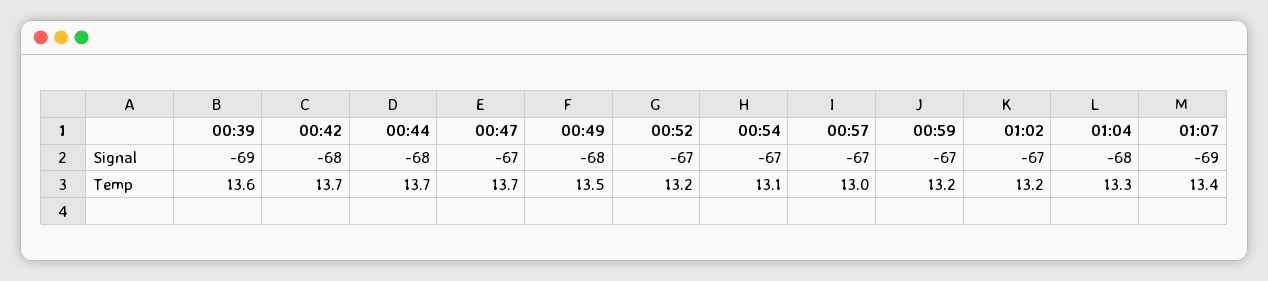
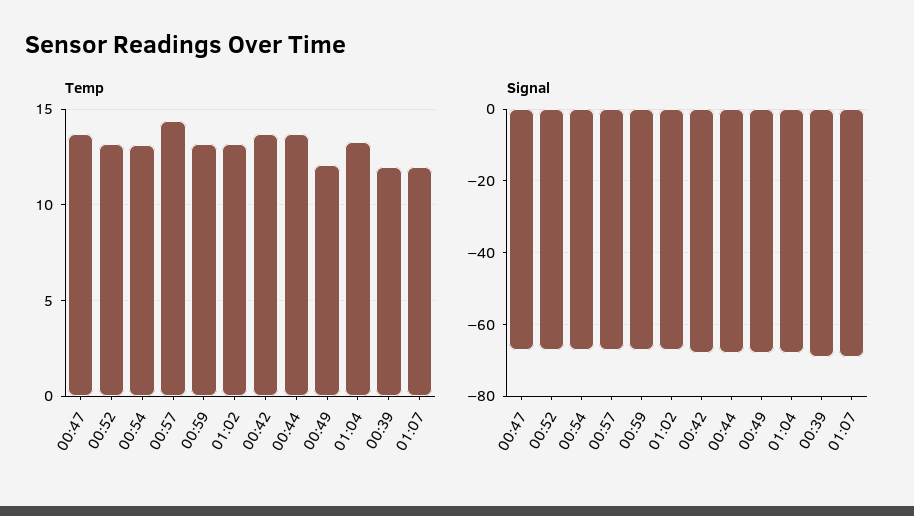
  {
    "Signal": {
      "00:39": -69,
      "00:42": -68,
      "00:44": -68,
      "00:47": -67,
      "00:49": -68,
      "00:52": -67,
      "00:54": -67,
      "00:57": -67,
      "00:59": -67,
      "01:02": -67,
      "01:04": -68,
      "01:07": -69
    },
    "Temp": {
-     "00:39": 13.6,
+     "00:39": 12,
      "00:42": 13.7,
      "00:44": 13.7,
      "00:47": 13.7,
-     "00:49": 13.5,
+     "00:49": 12,
      "00:52": 13.2,
      "00:54": 13.1,
-     "00:57": 13,
+     "00:57": 14.5,
      "00:59": 13.2,
      "01:02": 13.2,
      "01:04": 13.3,
-     "01:07": 13.4
+     "01:07": 12
    }
  }

